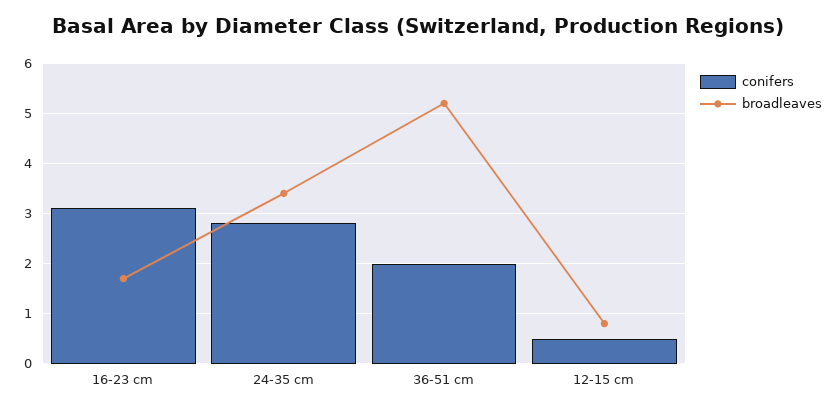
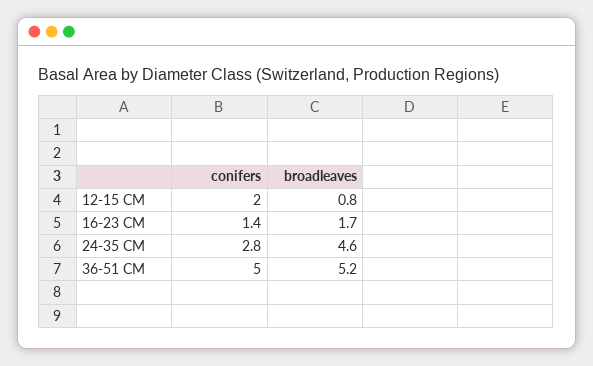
  {
    "conifers": {
-     "16-23 cm": 3,
+     "16-23 cm": 1.4,
      "24-35 cm": 2.8,
-     "36-51 cm": 2,
+     "36-51 cm": 5,
-     "12-15 cm": 0.5
+     "12-15 cm": 2
    },
    "broadleaves": {
      "16-23 cm": 1.7,
-     "24-35 cm": 3.5,
+     "24-35 cm": 4.6,
      "36-51 cm": 5.2,
      "12-15 cm": 0.8
    }
  }

